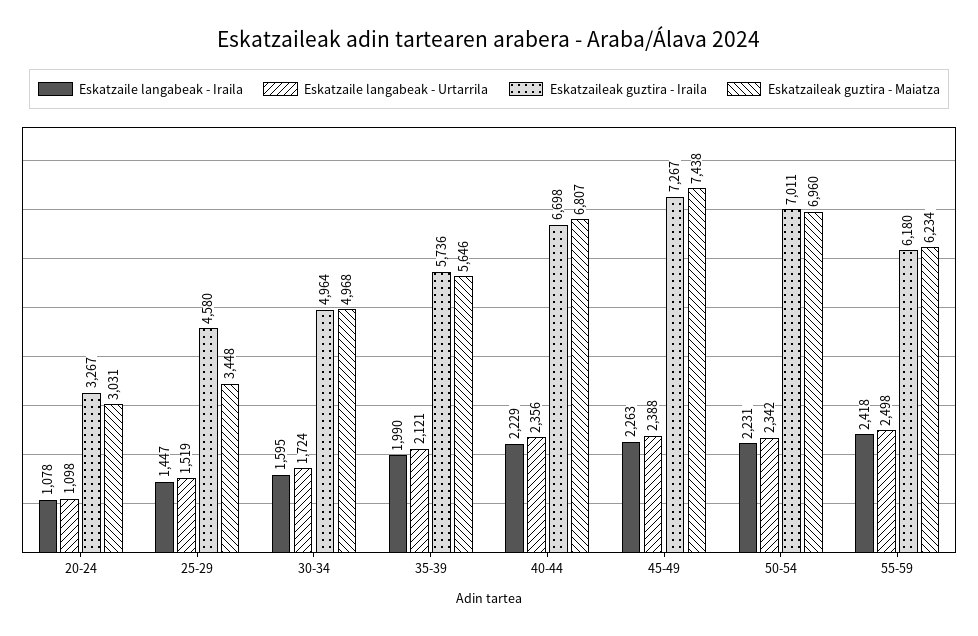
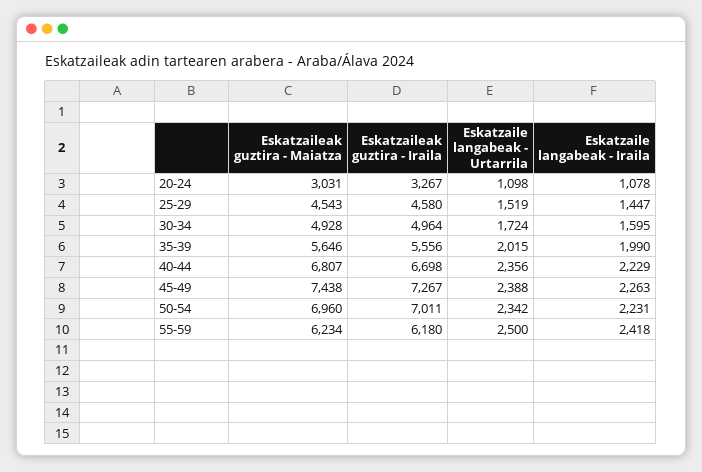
  {
    "Eskatzaile langabeak - Iraila": {
      "20-24": 1078,
      "25-29": 1447,
      "30-34": 1595,
      "35-39": 1990,
      "40-44": 2229,
      "45-49": 2263,
      "50-54": 2231,
      "55-59": 2418
    },
    "Eskatzaile langabeak - Urtarrila": {
      "20-24": 1098,
      "25-29": 1519,
      "30-34": 1724,
-     "35-39": 2121,
+     "35-39": 2015,
      "40-44": 2356,
      "45-49": 2388,
      "50-54": 2342,
-     "55-59": 2498
+     "55-59": 2500
    },
    "Eskatzaileak guztira - Iraila": {
      "20-24": 3267,
      "25-29": 4580,
      "30-34": 4964,
-     "35-39": 5736,
+     "35-39": 5556,
      "40-44": 6698,
      "45-49": 7267,
      "50-54": 7011,
      "55-59": 6180
    },
    "Eskatzaileak guztira - Maiatza": {
      "20-24": 3031,
-     "25-29": 3448,
+     "25-29": 4543,
-     "30-34": 4968,
+     "30-34": 4928,
      "35-39": 5646,
      "40-44": 6807,
      "45-49": 7438,
      "50-54": 6960,
      "55-59": 6234
    }
  }

